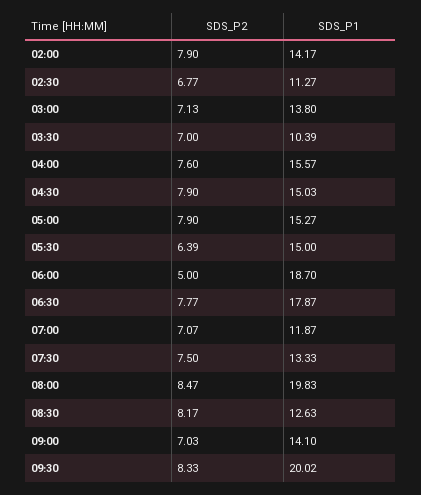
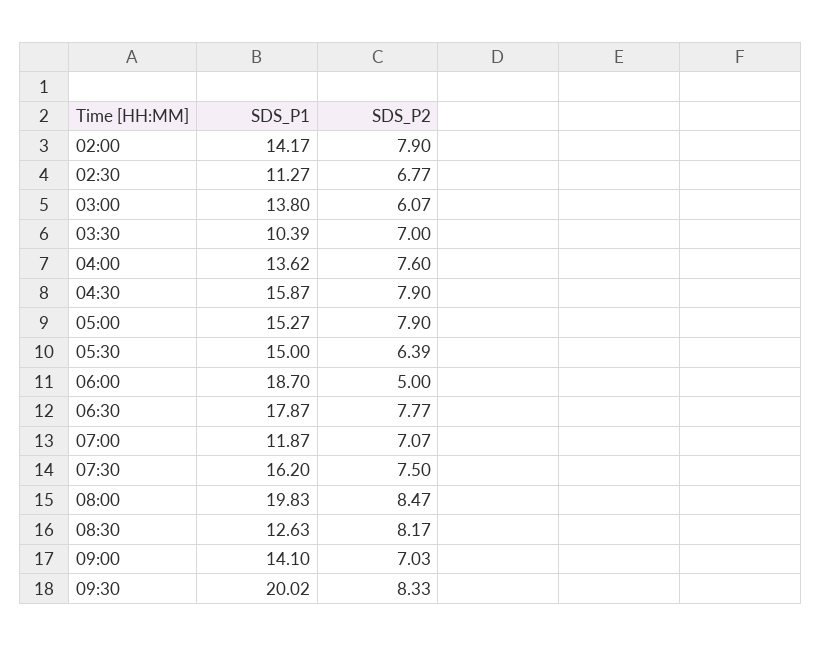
  {
    "SDS_P2": {
      "02:00": 7.9,
      "02:30": 6.77,
-     "03:00": 7.13,
+     "03:00": 6.07,
      "03:30": 7,
      "04:00": 7.6,
      "04:30": 7.9,
      "05:00": 7.9,
      "05:30": 6.39,
      "06:00": 5,
      "06:30": 7.77,
      "07:00": 7.07,
      "07:30": 7.5,
      "08:00": 8.47,
      "08:30": 8.17,
      "09:00": 7.03,
      "09:30": 8.33
    },
    "SDS_P1": {
      "02:00": 14.17,
      "02:30": 11.27,
      "03:00": 13.8,
      "03:30": 10.39,
-     "04:00": 15.57,
+     "04:00": 13.62,
-     "04:30": 15.03,
+     "04:30": 15.87,
      "05:00": 15.27,
      "05:30": 15,
      "06:00": 18.7,
      "06:30": 17.87,
      "07:00": 11.87,
-     "07:30": 13.33,
+     "07:30": 16.2,
      "08:00": 19.83,
      "08:30": 12.63,
      "09:00": 14.1,
      "09:30": 20.02
    }
  }

